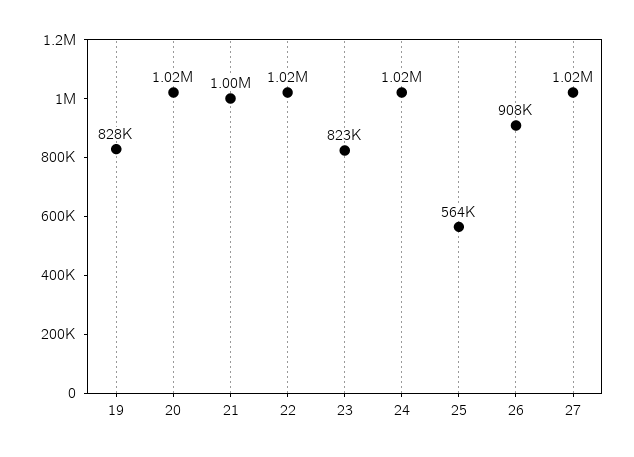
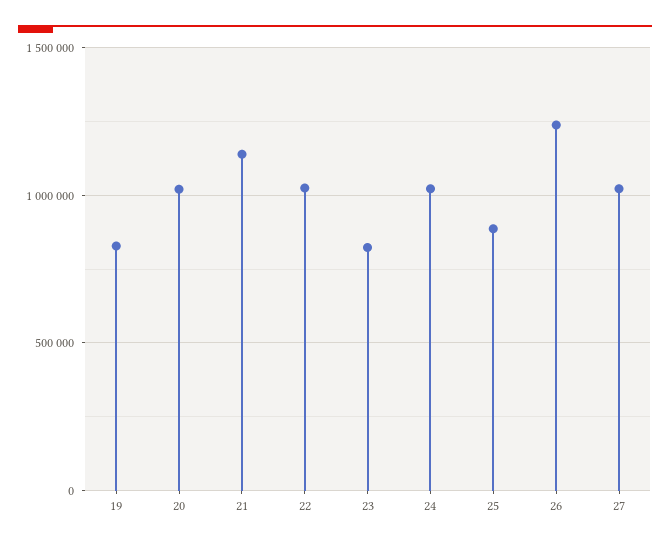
  {
    "19": 828000,
    "20": 1020000,
-   "21": 1000000,
+   "21": 1150000,
    "22": 1020000,
    "23": 823000,
    "24": 1020000,
-   "25": 564000,
+   "25": 900000,
-   "26": 908000,
+   "26": 1250000,
    "27": 1020000
  }

